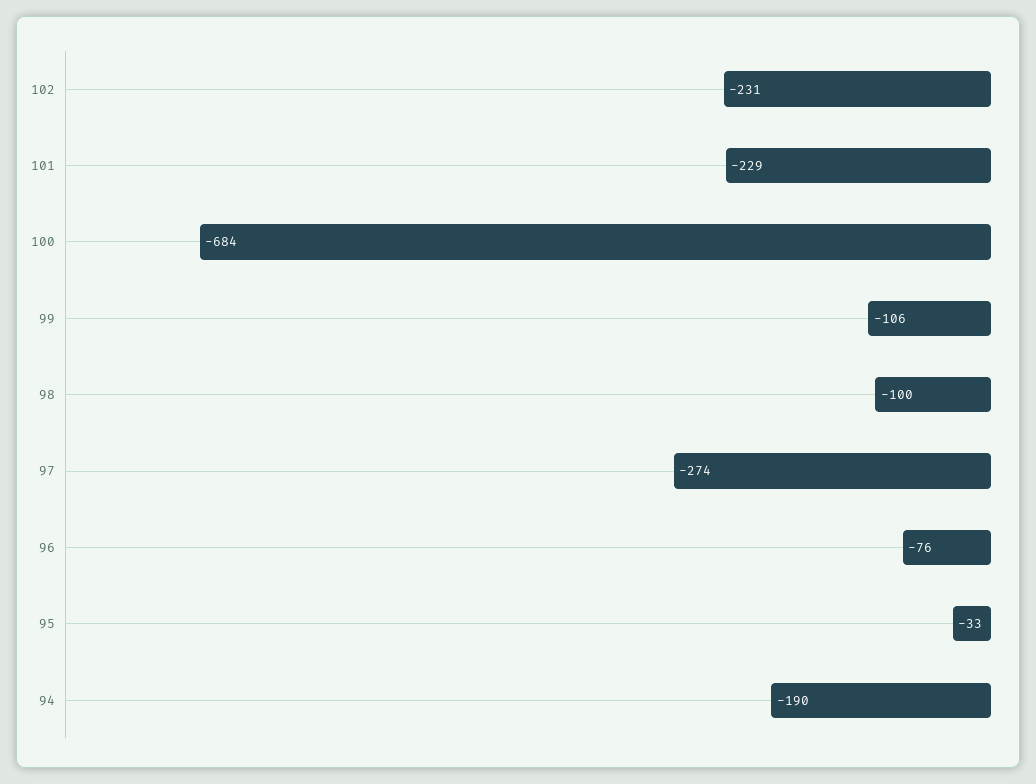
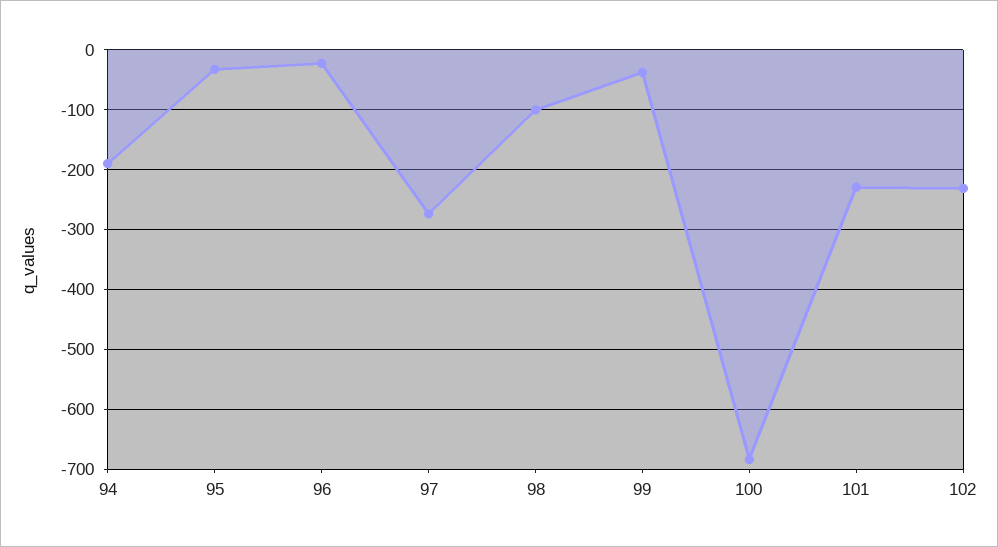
  {
    "102": -231,
    "101": -229,
    "100": -684,
-   "99": -106,
+   "99": -40,
    "98": -100,
    "97": -274,
-   "96": -76,
+   "96": -20,
    "95": -33,
    "94": -190
  }

